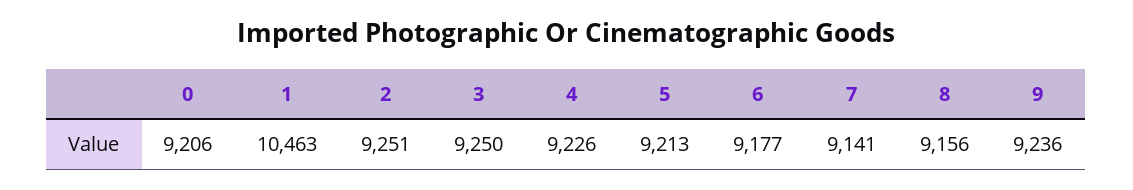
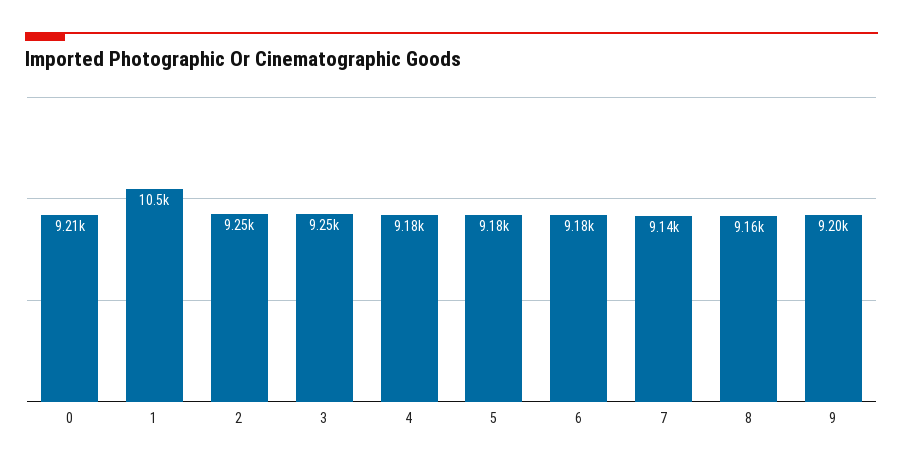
  {
    "0": 9206,
    "1": 10463,
    "2": 9251,
    "3": 9250,
-   "4": 9226,
+   "4": 9180,
-   "5": 9213,
+   "5": 9180,
    "6": 9177,
    "7": 9141,
    "8": 9156,
-   "9": 9236
+   "9": 9200
  }

